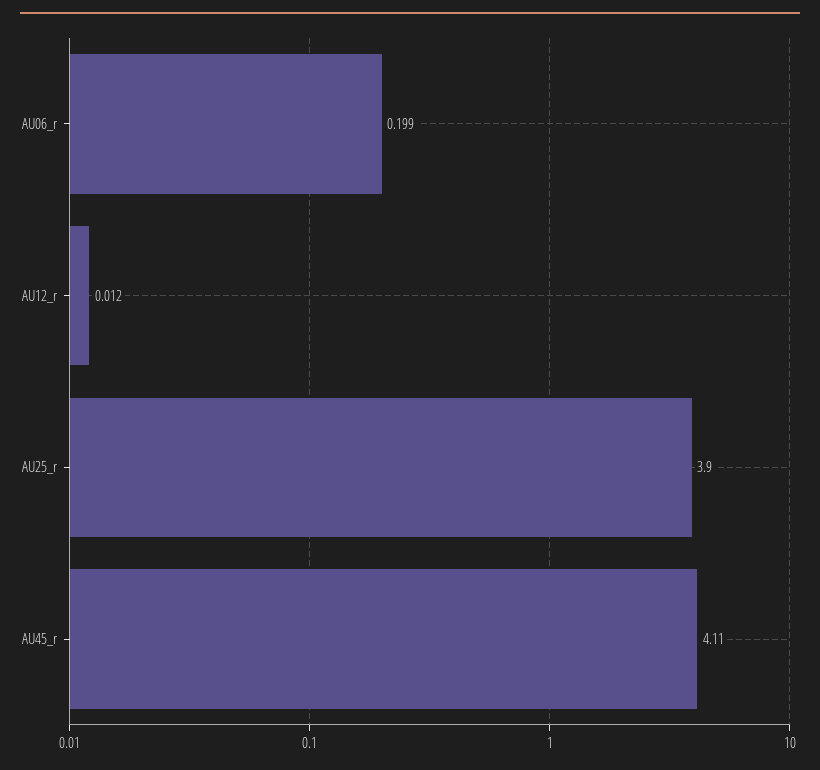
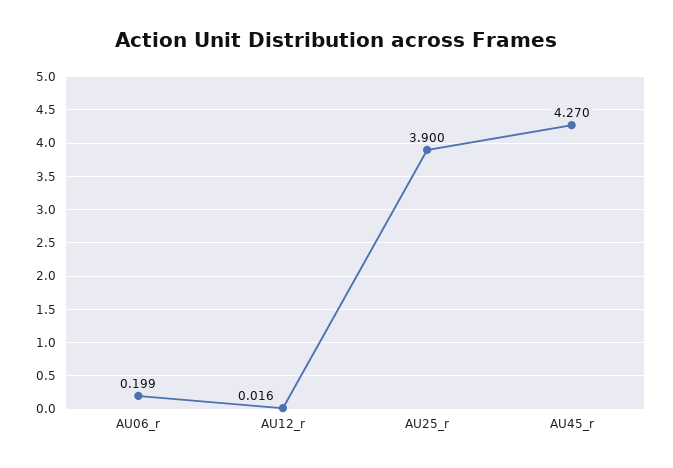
  {
    "AU06_r": 0.199,
-   "AU12_r": 0.012,
+   "AU12_r": 0.016,
    "AU25_r": 3.9,
-   "AU45_r": 4.11
+   "AU45_r": 4.27
  }

